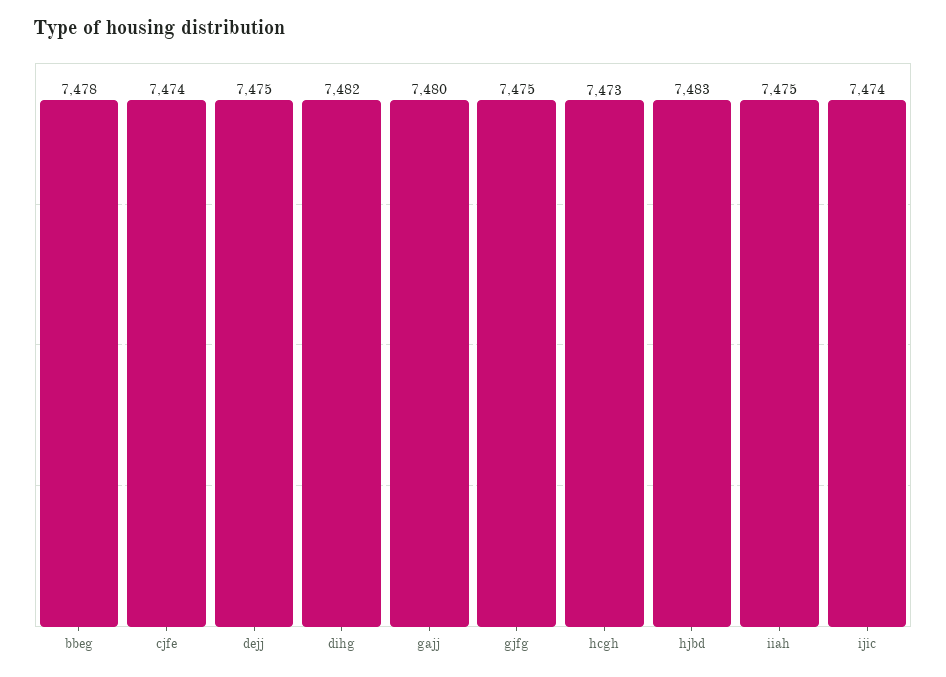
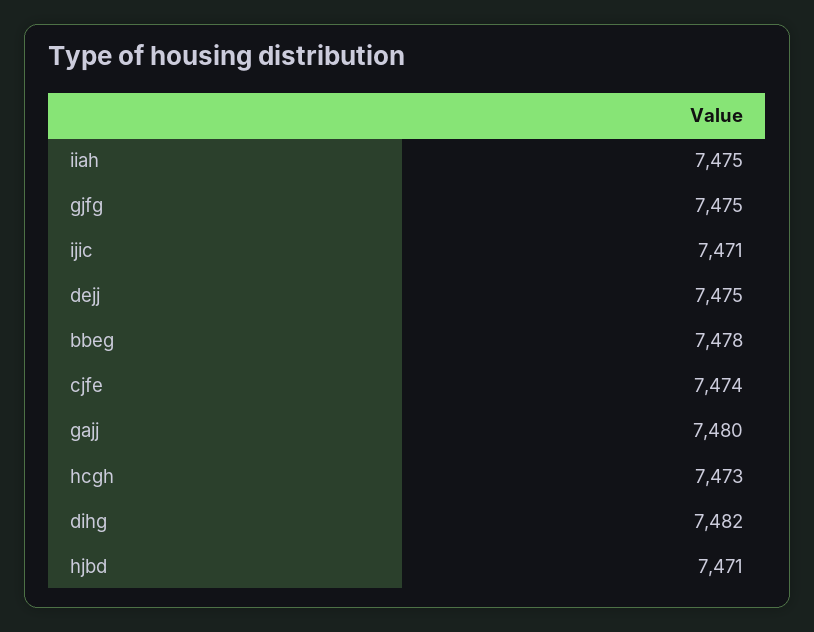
  {
    "bbeg": 7478,
    "cjfe": 7474,
    "dejj": 7475,
    "dihg": 7482,
    "gajj": 7480,
    "gjfg": 7475,
    "hcgh": 7473,
-   "hjbd": 7483,
+   "hjbd": 7471,
    "iiah": 7475,
-   "ijic": 7474
+   "ijic": 7471
  }

